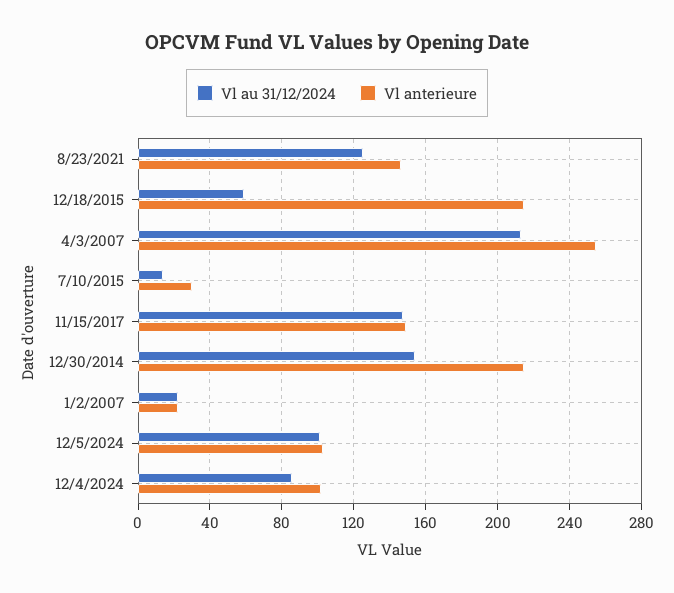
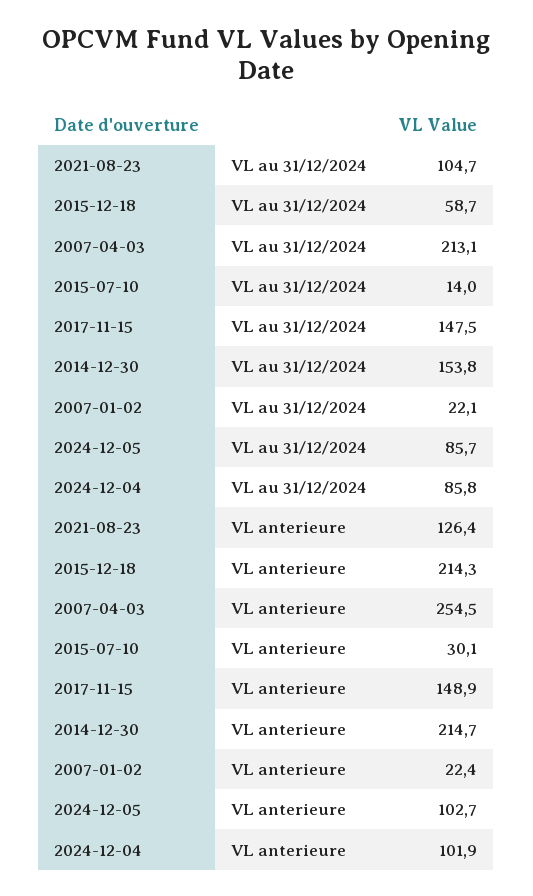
  {
    "Vl au 31/12/2024": {
-     "8/23/2021": 125,
+     "8/23/2021": 104.7,
      "12/18/2015": 58.7,
      "4/3/2007": 213.1,
      "7/10/2015": 14,
      "11/15/2017": 147.5,
      "12/30/2014": 153.8,
      "1/2/2007": 22.1,
-     "12/5/2024": 100,
+     "12/5/2024": 85.7,
      "12/4/2024": 85.8
    },
    "Vl anterieure": {
-     "8/23/2021": 145,
+     "8/23/2021": 126.4,
      "12/18/2015": 214.3,
      "4/3/2007": 254.5,
      "7/10/2015": 30.1,
      "11/15/2017": 148.9,
      "12/30/2014": 214.7,
      "1/2/2007": 22.4,
      "12/5/2024": 102.7,
      "12/4/2024": 101.9
    }
  }

